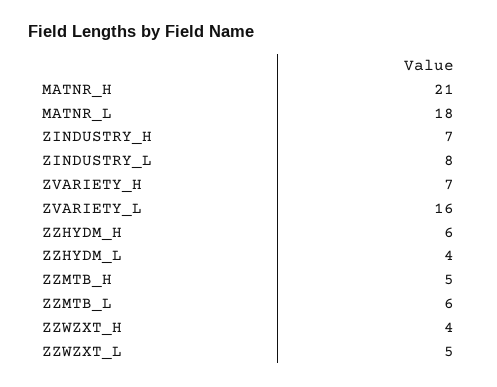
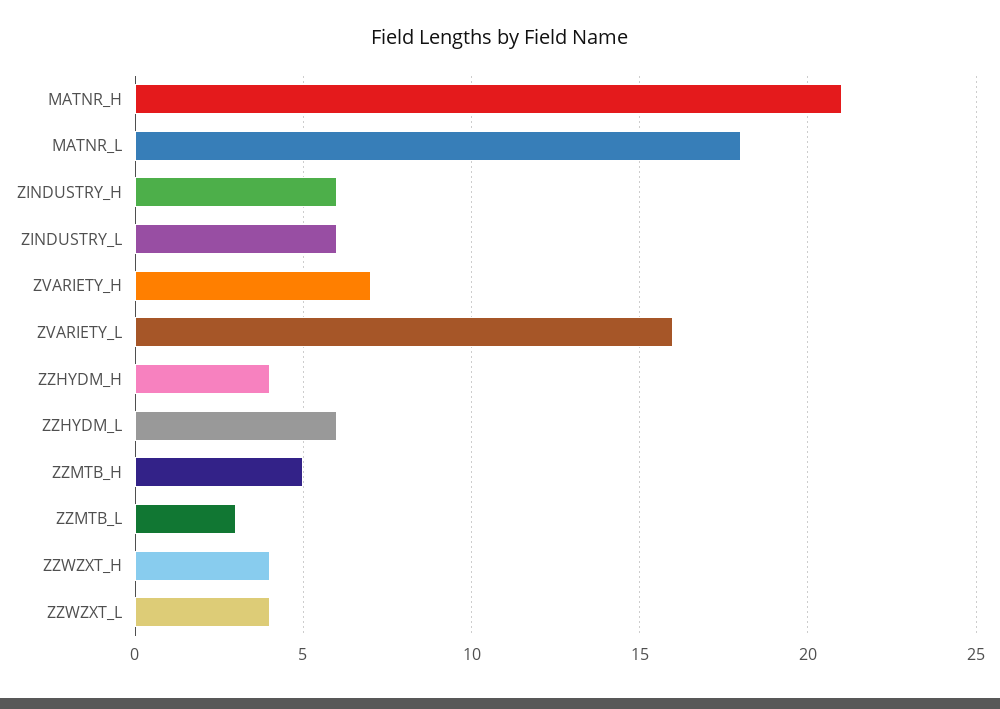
  {
    "MATNR_H": 21,
    "MATNR_L": 18,
-   "ZINDUSTRY_H": 7,
+   "ZINDUSTRY_H": 6,
-   "ZINDUSTRY_L": 8,
+   "ZINDUSTRY_L": 6,
    "ZVARIETY_H": 7,
    "ZVARIETY_L": 16,
-   "ZZHYDM_H": 6,
+   "ZZHYDM_H": 4,
-   "ZZHYDM_L": 4,
+   "ZZHYDM_L": 6,
    "ZZMTB_H": 5,
-   "ZZMTB_L": 6,
+   "ZZMTB_L": 3,
    "ZZWZXT_H": 4,
-   "ZZWZXT_L": 5
+   "ZZWZXT_L": 4
  }

